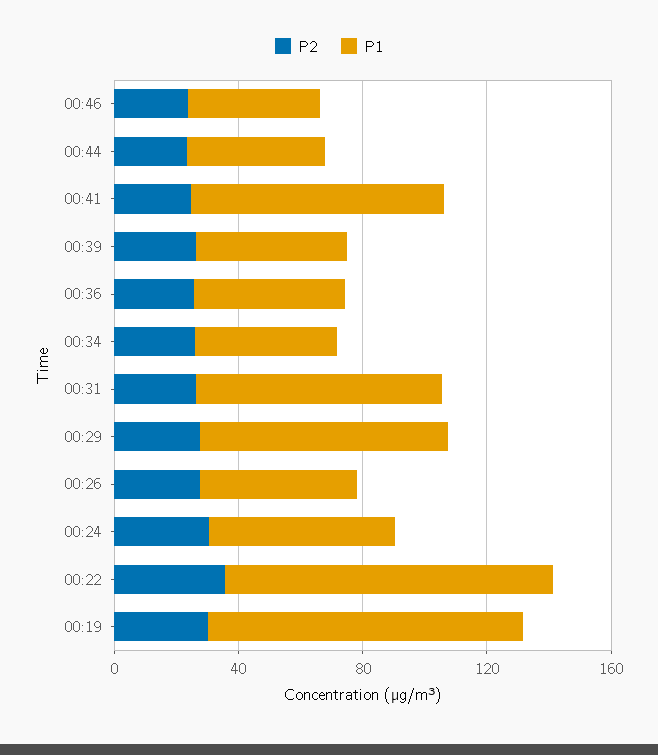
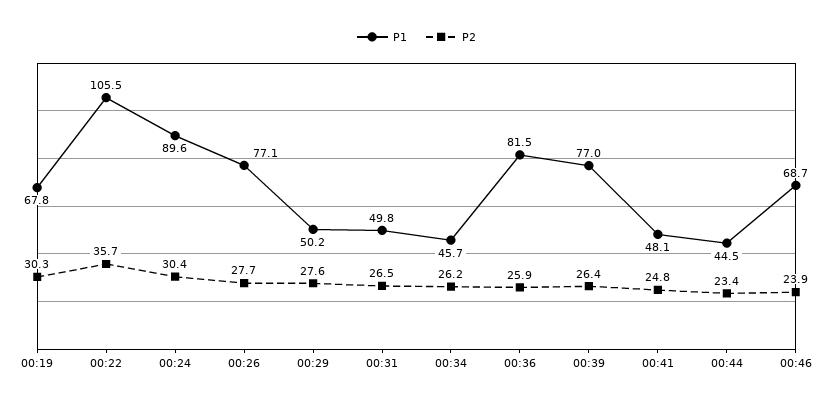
  {
    "P2": {
      "00:46": 23.9,
      "00:44": 23.4,
      "00:41": 24.8,
      "00:39": 26.4,
      "00:36": 25.9,
      "00:34": 26.2,
      "00:31": 26.5,
      "00:29": 27.6,
      "00:26": 27.7,
      "00:24": 30.4,
      "00:22": 35.7,
      "00:19": 30.3
    },
    "P1": {
-     "00:46": 40,
+     "00:46": 68.7,
      "00:44": 44.5,
-     "00:41": 80,
+     "00:41": 48.1,
-     "00:39": 50,
+     "00:39": 77,
-     "00:36": 50,
+     "00:36": 81.5,
      "00:34": 45.7,
-     "00:31": 80,
+     "00:31": 49.8,
-     "00:29": 80,
+     "00:29": 50.2,
-     "00:26": 50,
+     "00:26": 77.1,
-     "00:24": 60,
+     "00:24": 89.6,
      "00:22": 105.5,
-     "00:19": 100
+     "00:19": 67.8
    }
  }

